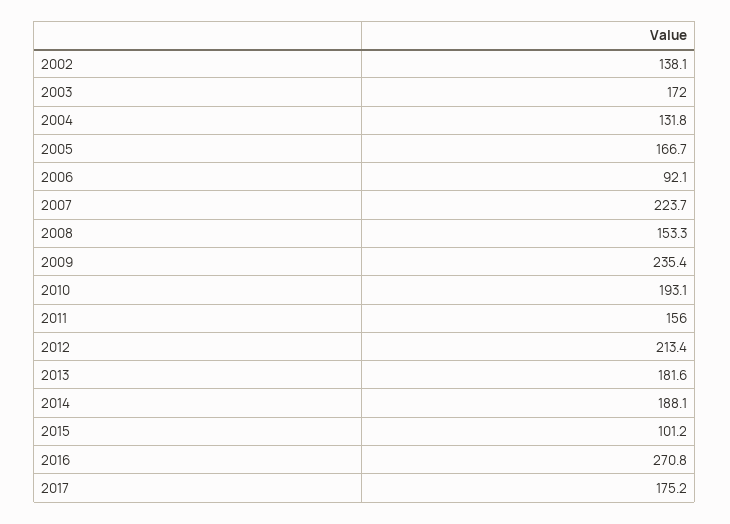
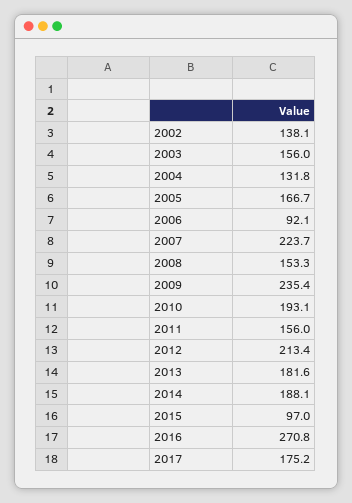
  {
    "2002": 138.1,
-   "2003": 172,
+   "2003": 156,
    "2004": 131.8,
    "2005": 166.7,
    "2006": 92.1,
    "2007": 223.7,
    "2008": 153.3,
    "2009": 235.4,
    "2010": 193.1,
    "2011": 156,
    "2012": 213.4,
    "2013": 181.6,
    "2014": 188.1,
-   "2015": 101.2,
+   "2015": 97,
    "2016": 270.8,
    "2017": 175.2
  }

